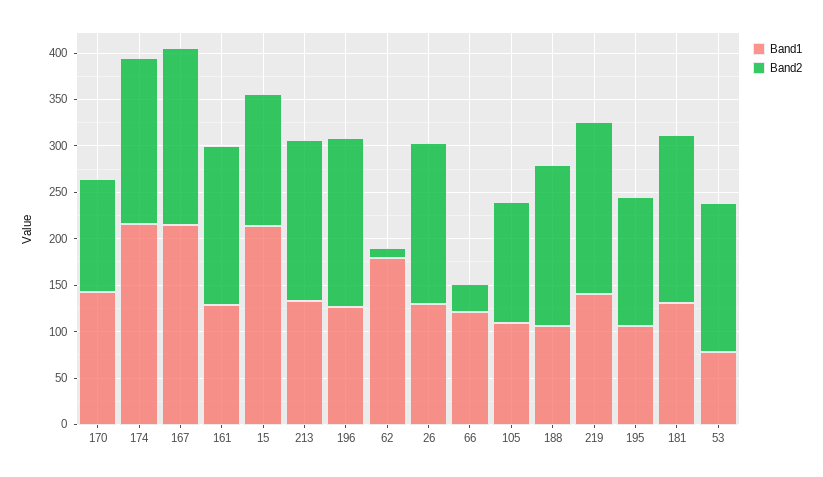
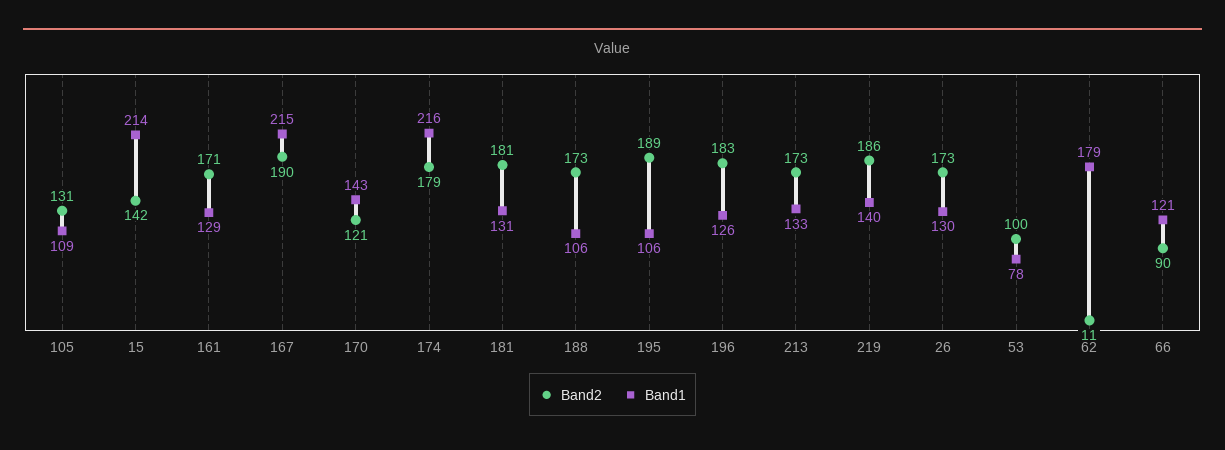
  {
    "Band1": {
      "170": 143,
      "174": 216,
      "167": 215,
      "161": 129,
      "15": 214,
      "213": 133,
      "196": 126,
      "62": 179,
      "26": 130,
      "66": 121,
      "105": 109,
      "188": 106,
      "219": 140,
      "195": 106,
      "181": 131,
      "53": 78
    },
    "Band2": {
      "170": 121,
      "174": 179,
      "167": 190,
      "161": 171,
      "15": 142,
      "213": 173,
      "196": 183,
      "62": 11,
      "26": 173,
-     "66": 30,
+     "66": 90,
      "105": 131,
      "188": 173,
      "219": 186,
-     "195": 140,
+     "195": 189,
      "181": 181,
-     "53": 160
+     "53": 100
    }
  }

